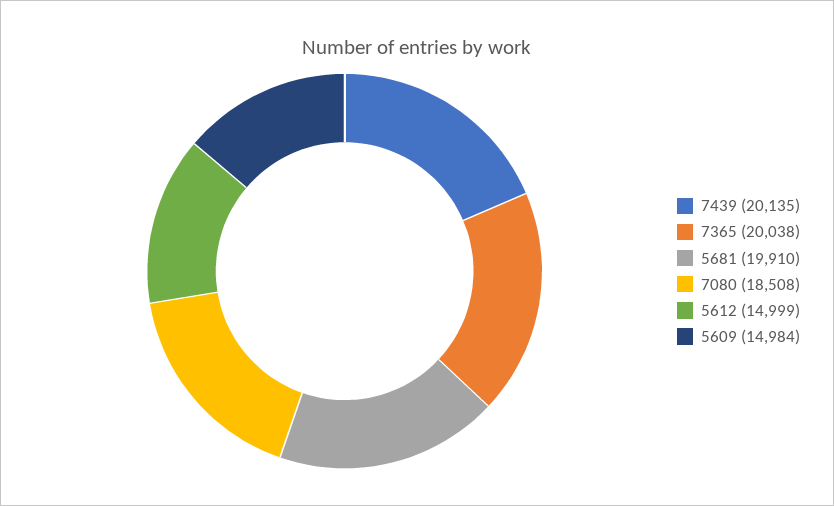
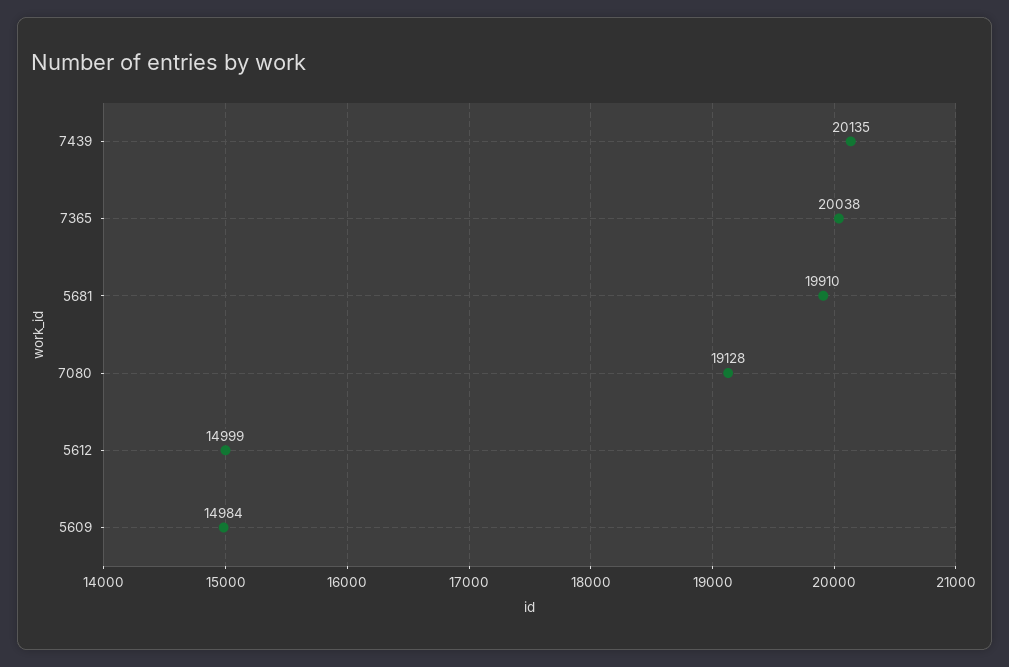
  {
    "7439": 20135,
    "7365": 20038,
    "5681": 19910,
-   "7080": 18508,
+   "7080": 19128,
    "5612": 14999,
    "5609": 14984
  }

